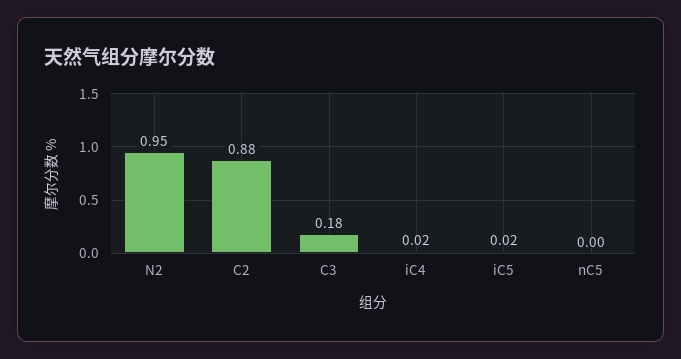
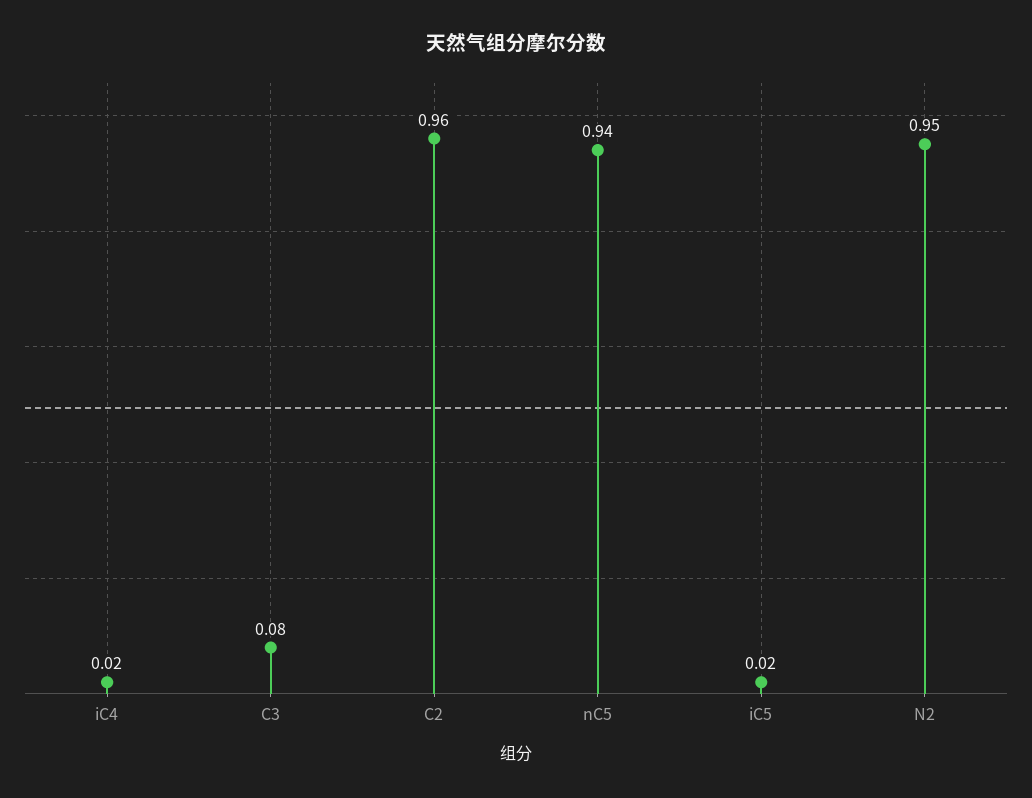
  {
    "N2": 0.95,
-   "C2": 0.88,
+   "C2": 0.96,
-   "C3": 0.18,
+   "C3": 0.08,
    "iC4": 0.02,
    "iC5": 0.02,
-   "nC5": 0
+   "nC5": 0.94
  }

